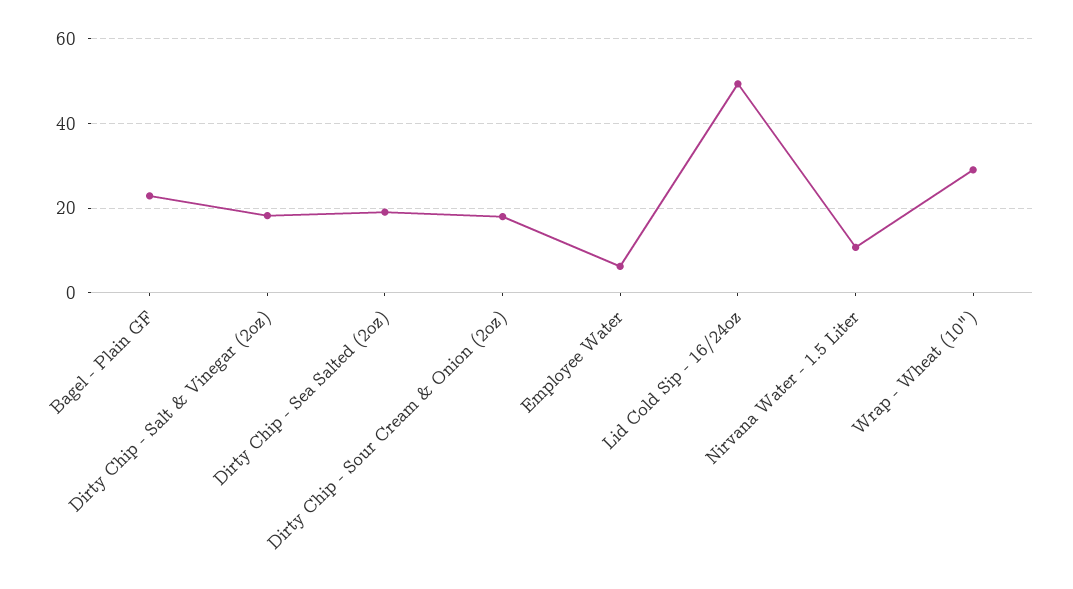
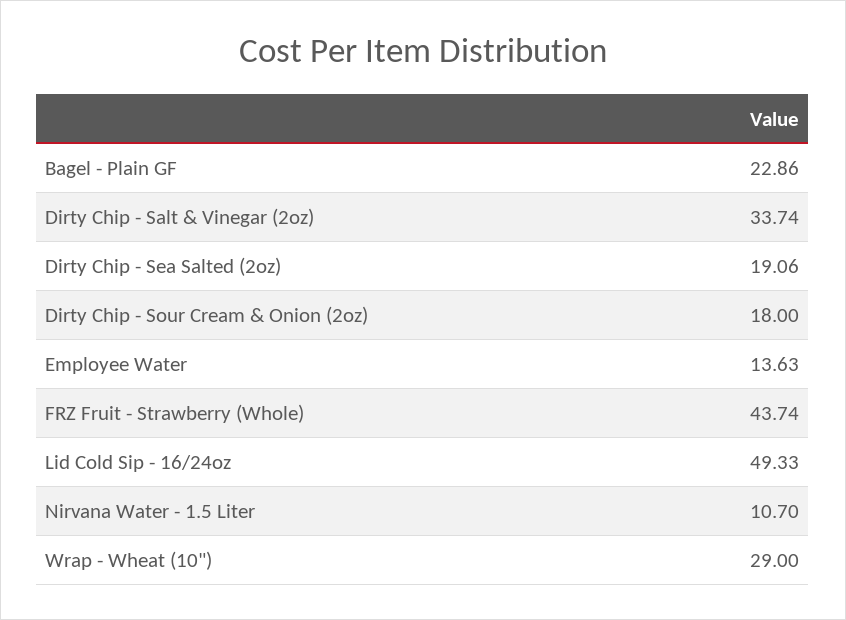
  {
    "Bagel - Plain GF": 22.86,
-   "Dirty Chip - Salt & Vinegar (2oz)": 18,
+   "Dirty Chip - Salt & Vinegar (2oz)": 33.74,
    "Dirty Chip - Sea Salted (2oz)": 19.06,
    "Dirty Chip - Sour Cream & Onion (2oz)": 18,
-   "Employee Water": 6,
+   "Employee Water": 13.63,
    "Lid Cold Sip - 16/24oz": 49.33,
    "Nirvana Water - 1.5 Liter": 10.7,
-   "Wrap - Wheat (10\")": 29
+   "Wrap - Wheat (10\")": 29,
+   "FRZ Fruit - Strawberry (Whole)": 43.74
  }

